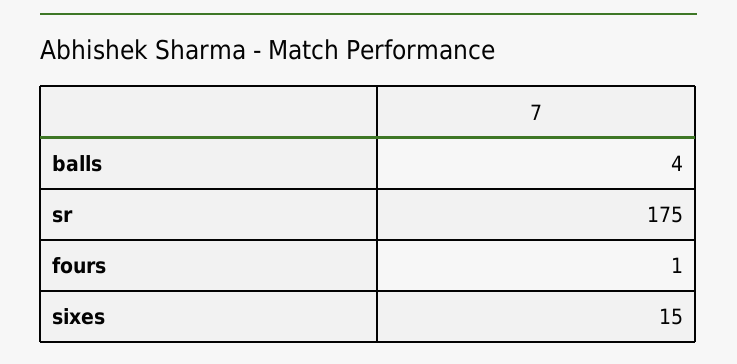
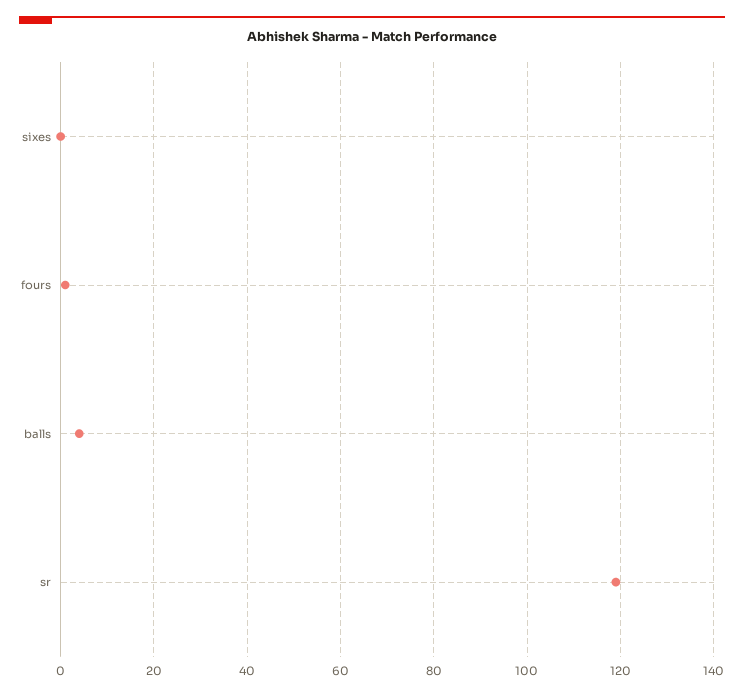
  {
    "balls": 4,
-   "sr": 175,
+   "sr": 120,
    "fours": 1,
-   "sixes": 15
+   "sixes": 0
  }

